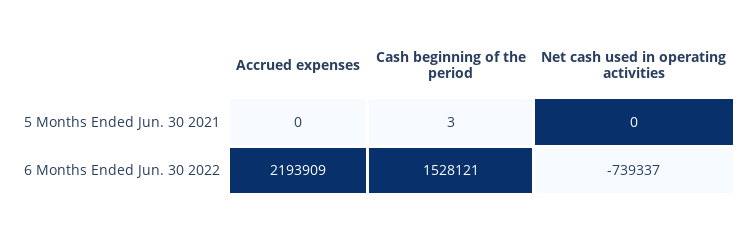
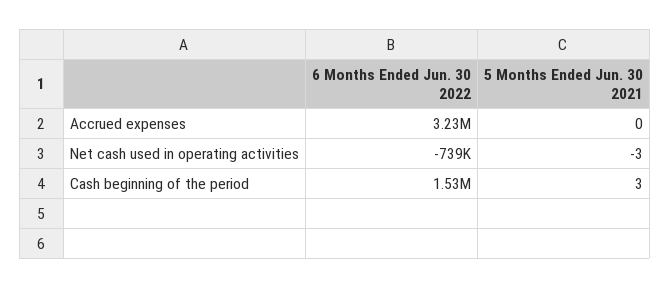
  {
    "Accrued expenses": {
      "5 Months Ended Jun. 30 2021": 0,
-     "6 Months Ended Jun. 30 2022": 2193909
+     "6 Months Ended Jun. 30 2022": 3230000
    },
    "Cash beginning of the period": {
      "5 Months Ended Jun. 30 2021": 3,
      "6 Months Ended Jun. 30 2022": 1528121
    },
    "Net cash used in operating activities": {
-     "5 Months Ended Jun. 30 2021": 0,
+     "5 Months Ended Jun. 30 2021": -3,
      "6 Months Ended Jun. 30 2022": -739337
    }
  }

